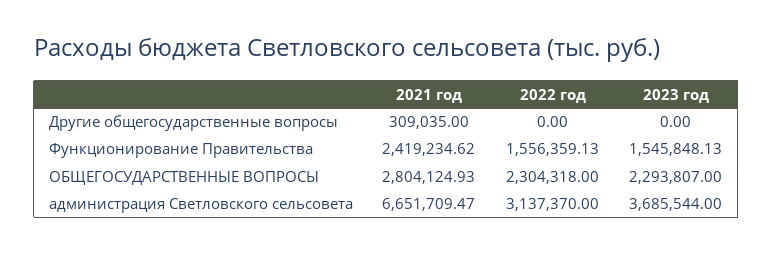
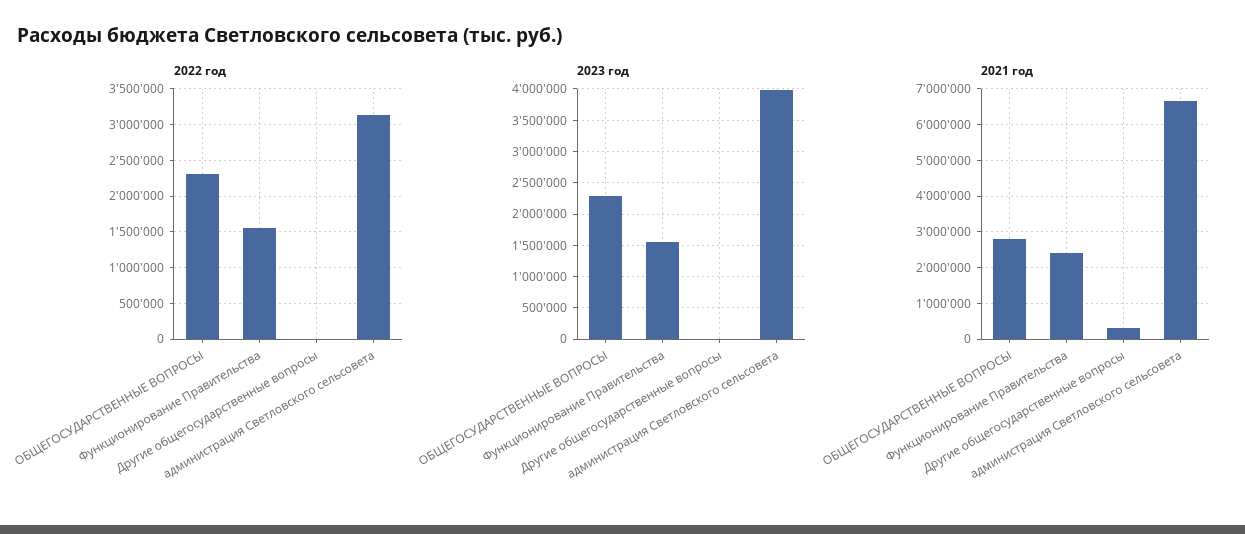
  {
    "2021 год": {
      "Другие общегосударственные вопросы": 309035,
      "Функционирование Правительства": 2419234.62,
      "ОБЩЕГОСУДАРСТВЕННЫЕ ВОПРОСЫ": 2804124.93,
      "администрация Светловского сельсовета": 6651709.47
    },
    "2022 год": {
      "Другие общегосударственные вопросы": 0,
      "Функционирование Правительства": 1556359.13,
      "ОБЩЕГОСУДАРСТВЕННЫЕ ВОПРОСЫ": 2304318,
      "администрация Светловского сельсовета": 3137370
    },
    "2023 год": {
      "Другие общегосударственные вопросы": 0,
      "Функционирование Правительства": 1545848.13,
      "ОБЩЕГОСУДАРСТВЕННЫЕ ВОПРОСЫ": 2293807,
-     "администрация Светловского сельсовета": 3685544
+     "администрация Светловского сельсовета": 4000000
    }
  }

